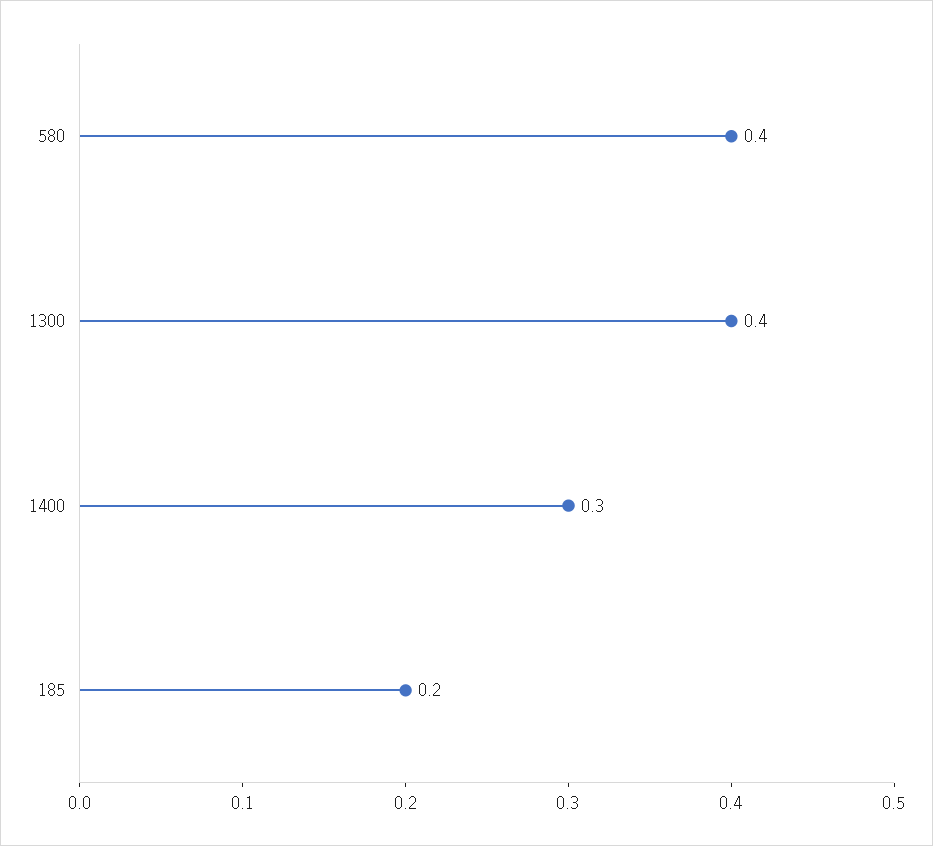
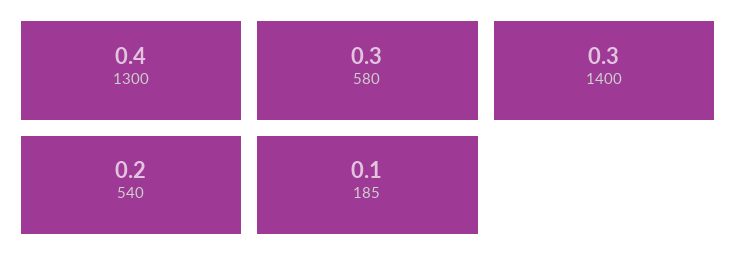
  {
-   "580": 0.4,
+   "580": 0.3,
    "1300": 0.4,
    "1400": 0.3,
-   "185": 0.2
+   "185": 0.1,
+   "540": 0.2
  }

